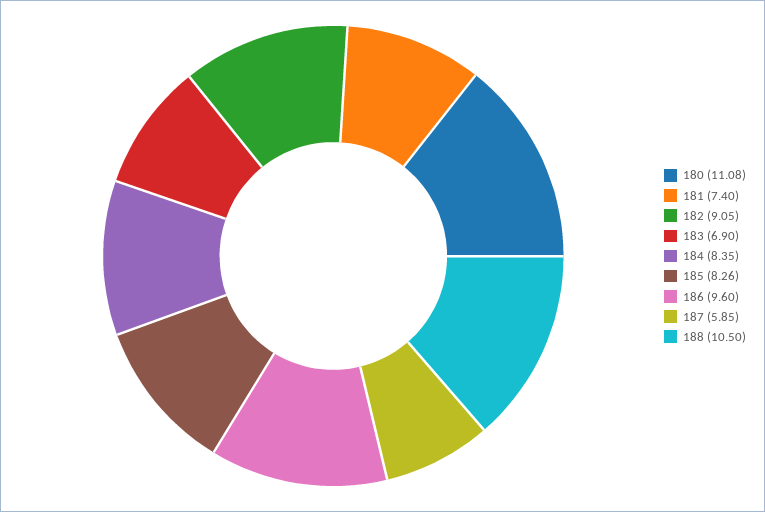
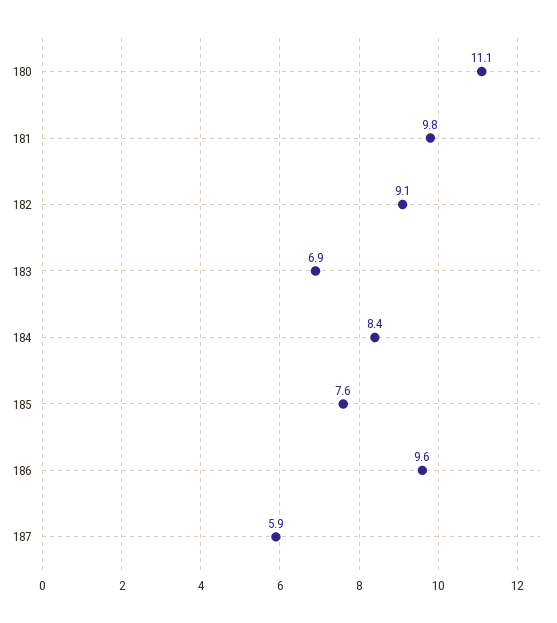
  {
    "180": 11.08,
-   "181": 7.4,
+   "181": 9.8,
    "182": 9.05,
    "183": 6.9,
    "184": 8.35,
-   "185": 8.26,
+   "185": 7.6,
    "186": 9.6,
-   "187": 5.85,
+   "187": 5.85
-   "188": 10.5
  }

